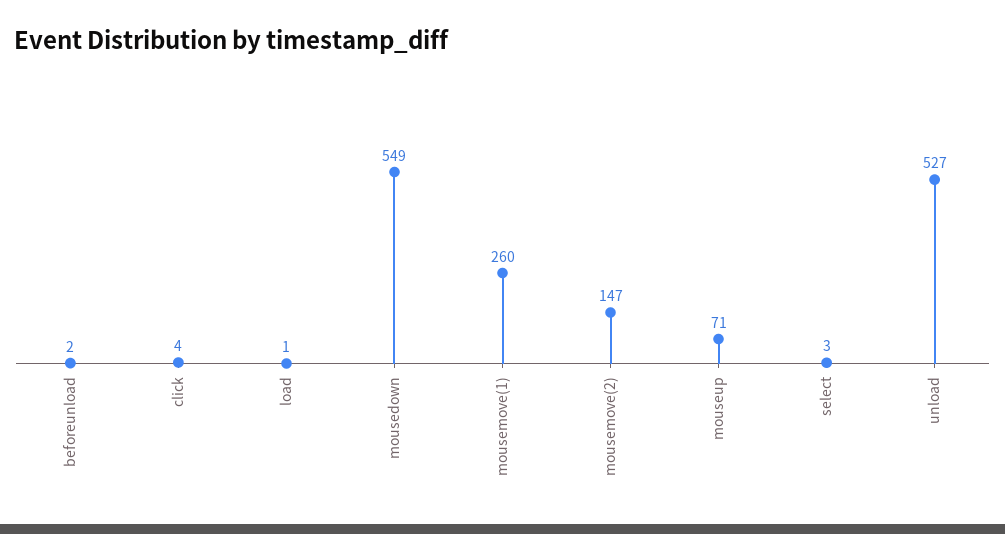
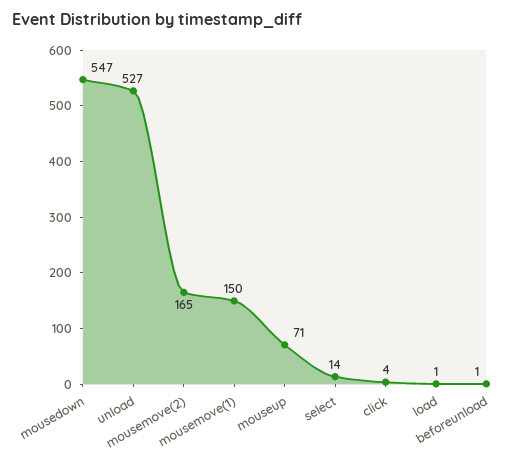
  {
-   "beforeunload": 2,
+   "beforeunload": 1,
    "click": 4,
    "load": 1,
-   "mousedown": 549,
+   "mousedown": 547,
-   "mousemove(1)": 260,
+   "mousemove(1)": 150,
-   "mousemove(2)": 147,
+   "mousemove(2)": 165,
    "mouseup": 71,
-   "select": 3,
+   "select": 14,
    "unload": 527
  }

